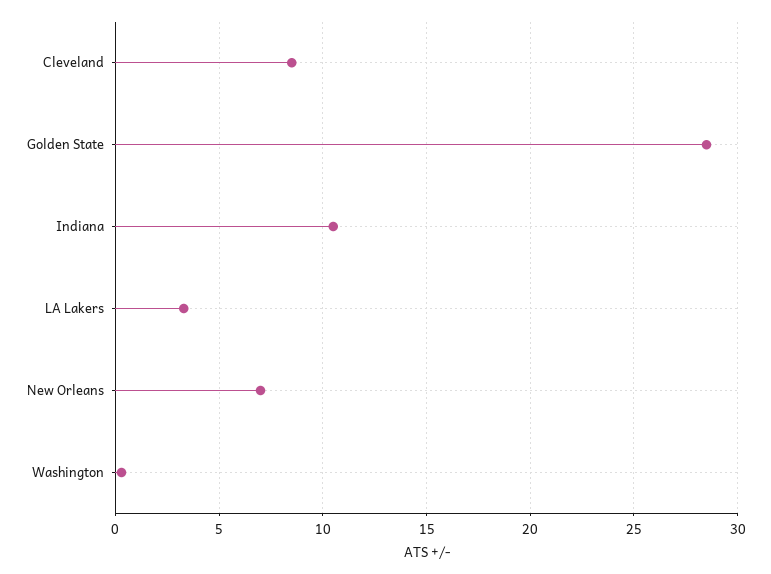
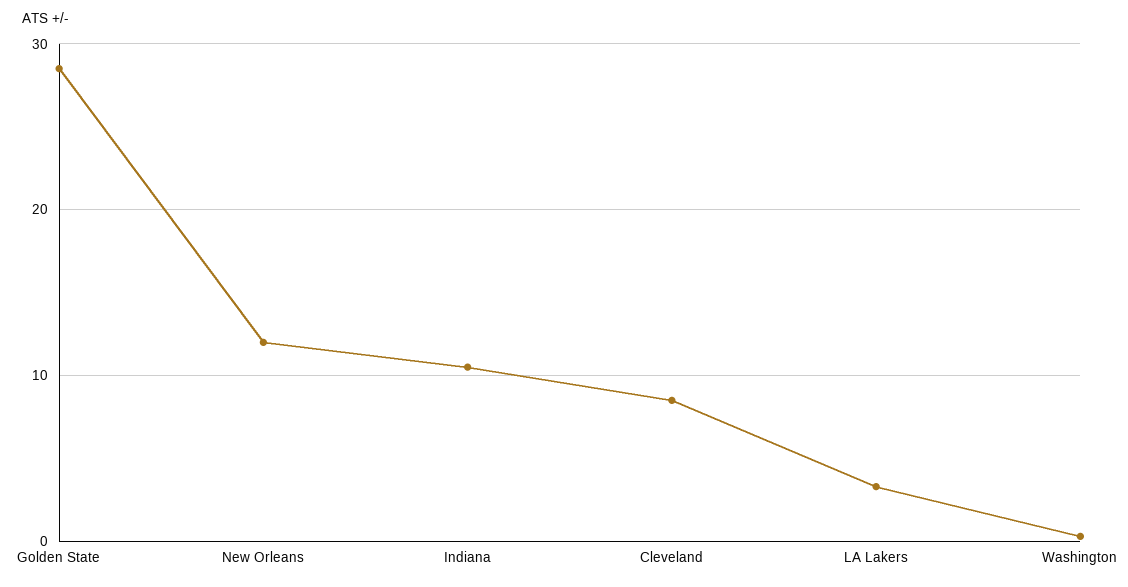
  {
    "Cleveland": 8.5,
    "Golden State": 28.5,
    "Indiana": 10.5,
    "LA Lakers": 3.5,
-   "New Orleans": 7,
+   "New Orleans": 12,
    "Washington": 0.5
  }

